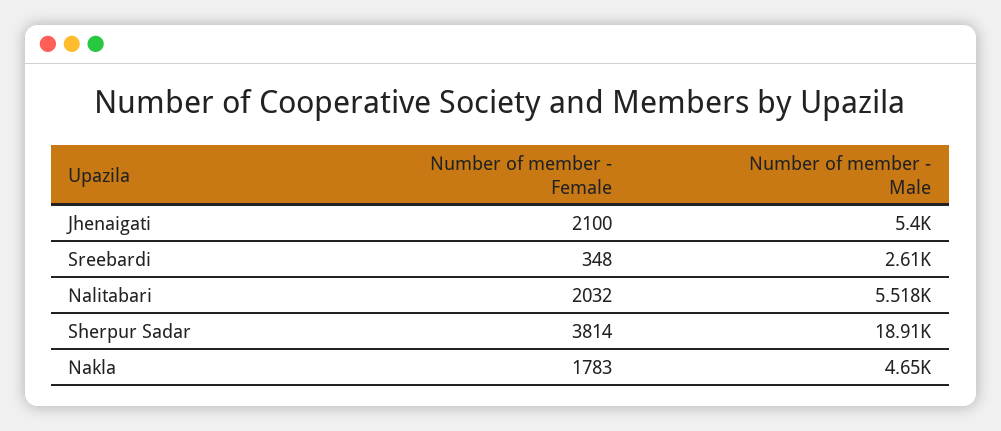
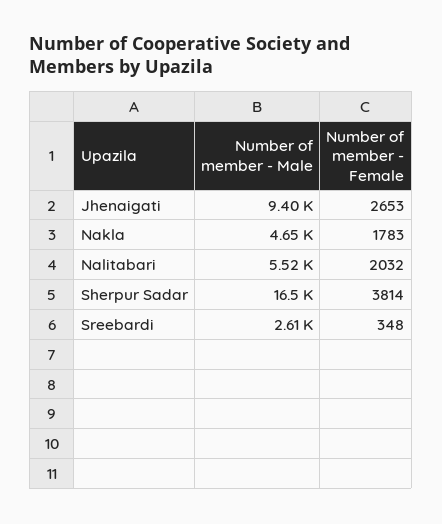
  {
    "Number of member - Female": {
-     "Jhenaigati": 2100,
+     "Jhenaigati": 2653,
      "Sreebardi": 348,
      "Nalitabari": 2032,
      "Sherpur Sadar": 3814,
      "Nakla": 1783
    },
    "Number of member - Male": {
-     "Jhenaigati": 5400,
+     "Jhenaigati": 9400,
      "Sreebardi": 2610,
      "Nalitabari": 5518,
-     "Sherpur Sadar": 18910,
+     "Sherpur Sadar": 16500,
      "Nakla": 4650
    }
  }

